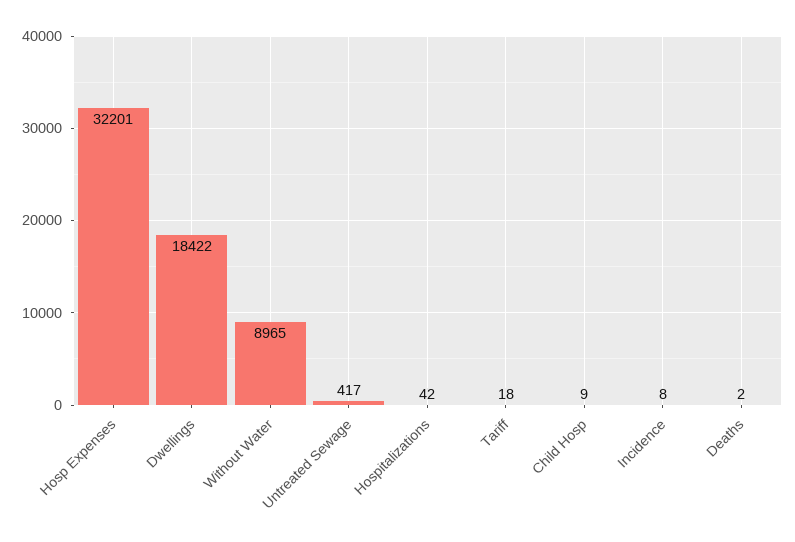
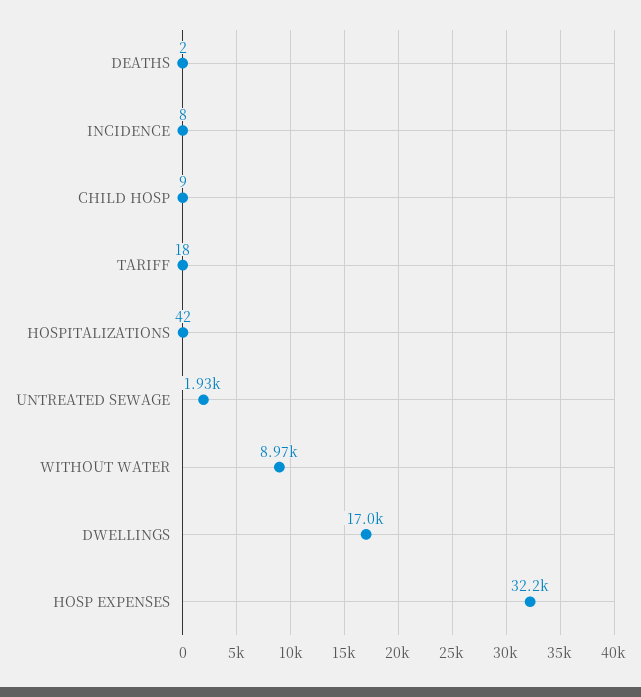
  {
    "Hosp Expenses": 32201,
-   "Dwellings": 18422,
+   "Dwellings": 17000,
    "Without Water": 8965,
-   "Untreated Sewage": 417,
+   "Untreated Sewage": 1930,
    "Hospitalizations": 42,
    "Tariff": 18,
    "Child Hosp": 9,
    "Incidence": 8,
    "Deaths": 2
  }

